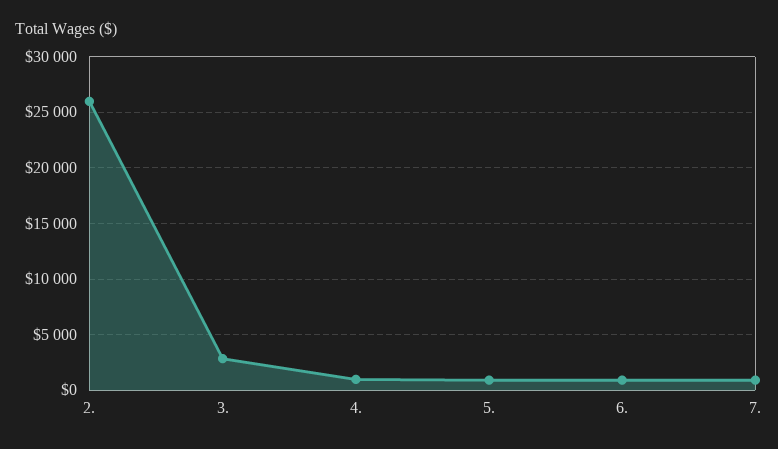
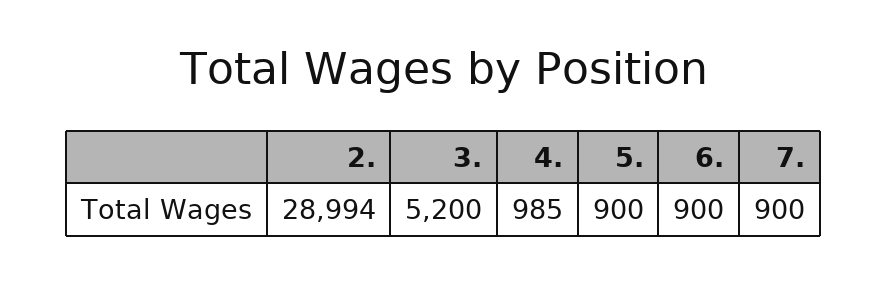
  {
-   "2.": 26000,
+   "2.": 28994,
-   "3.": 3000,
+   "3.": 5200,
    "4.": 985,
    "5.": 900,
    "6.": 900,
    "7.": 900
  }

